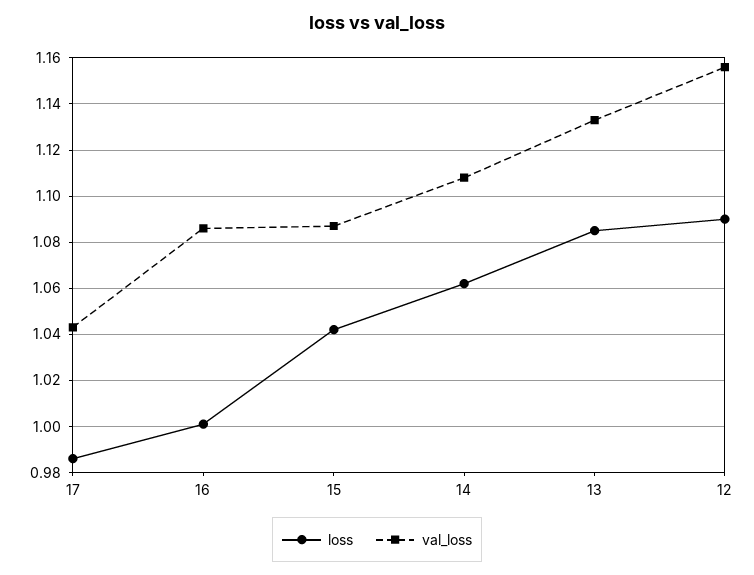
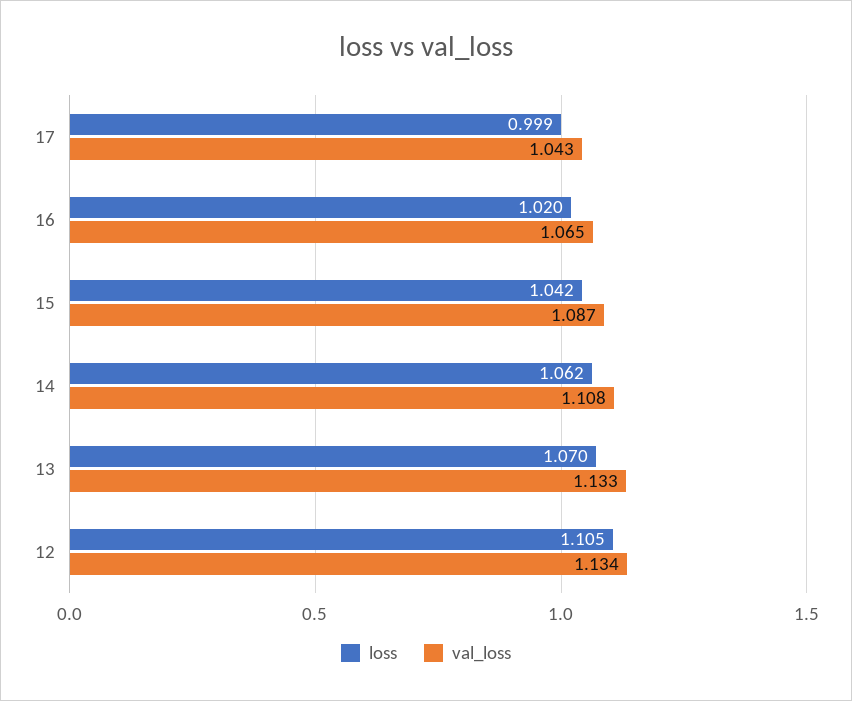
  {
    "loss": {
-     "17": 0.985,
+     "17": 0.999,
-     "16": 1,
+     "16": 1.02,
      "15": 1.042,
      "14": 1.062,
-     "13": 1.085,
+     "13": 1.07,
-     "12": 1.09
+     "12": 1.105
    },
    "val_loss": {
      "17": 1.043,
-     "16": 1.085,
+     "16": 1.065,
      "15": 1.087,
      "14": 1.108,
      "13": 1.133,
-     "12": 1.155
+     "12": 1.134
    }
  }

